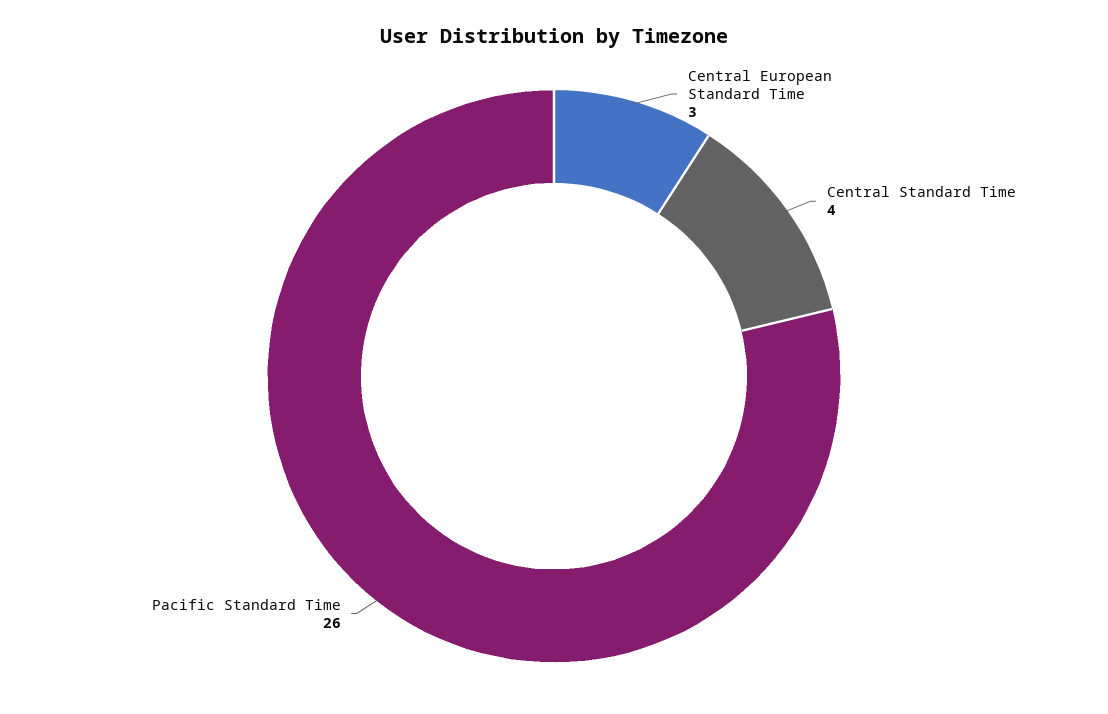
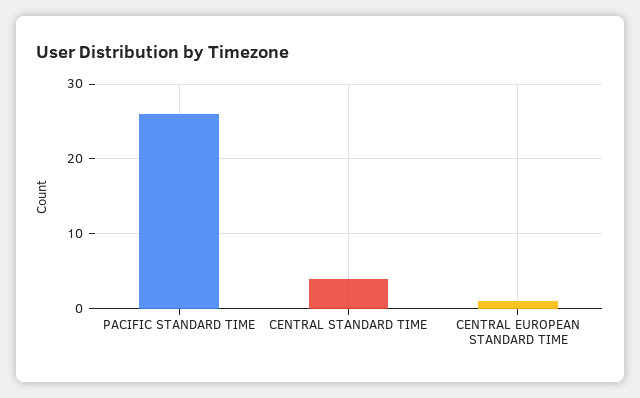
  {
-   "Central European Standard Time": 3,
+   "Central European Standard Time": 1,
    "Central Standard Time": 4,
    "Pacific Standard Time": 26
  }

